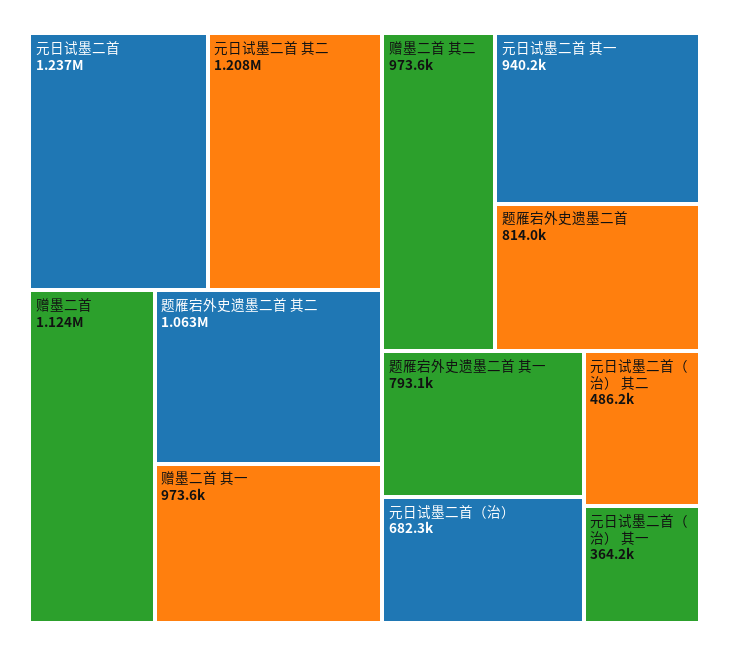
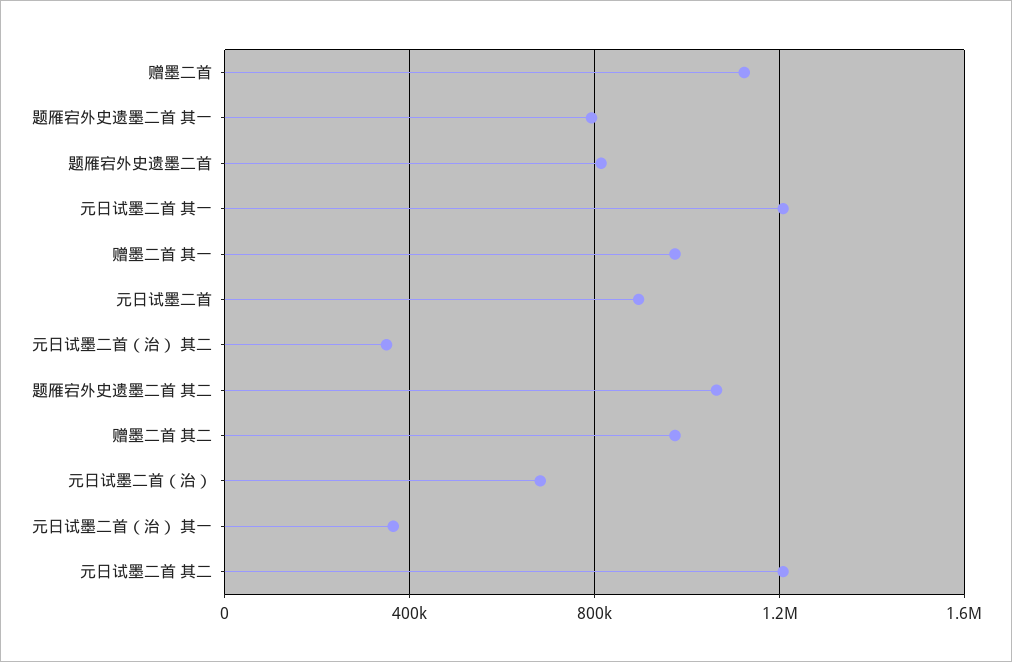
  {
-   "元日试墨二首": 1237000,
+   "元日试墨二首": 900000,
    "元日试墨二首 其二": 1208000,
    "赠墨二首": 1124000,
    "题雁宕外史遗墨二首 其二": 1063000,
    "赠墨二首 其一": 973600,
    "赠墨二首 其二": 973600,
-   "元日试墨二首 其一": 940200,
+   "元日试墨二首 其一": 1200000,
    "题雁宕外史遗墨二首": 814000,
    "题雁宕外史遗墨二首 其一": 793100,
    "元日试墨二首（治）": 682300,
-   "元日试墨二首（治） 其二": 486200,
+   "元日试墨二首（治） 其二": 350000,
    "元日试墨二首（治） 其一": 364200
  }

